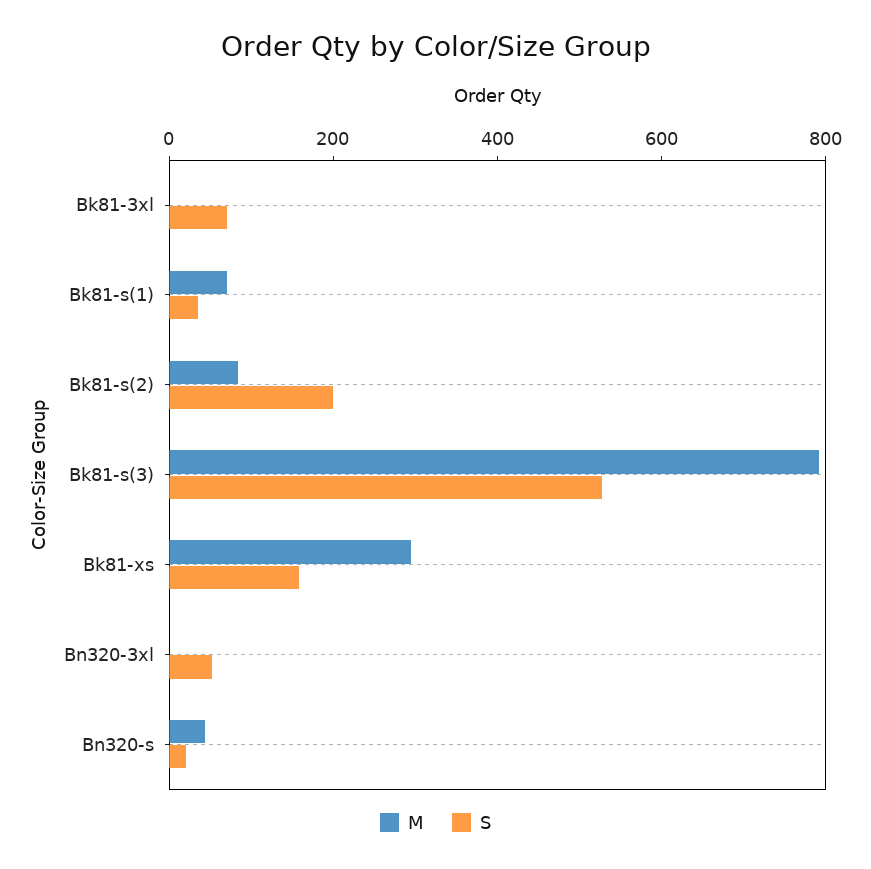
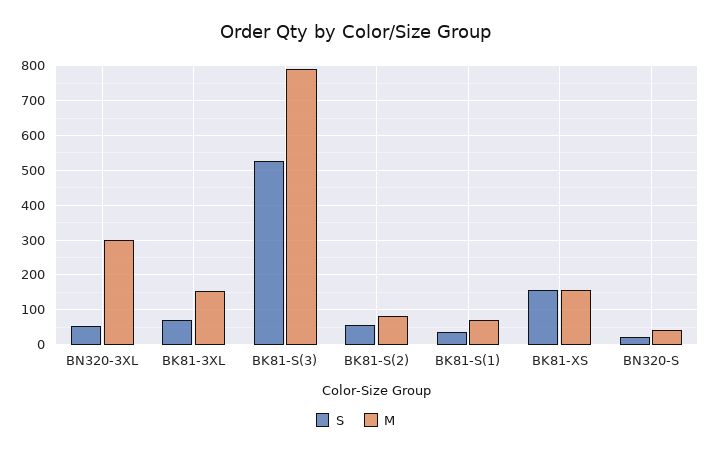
  {
    "M": {
-     "Bk81-3xl": 0,
+     "Bk81-3xl": 160,
      "Bk81-s(1)": 80,
      "Bk81-s(2)": 80,
      "Bk81-s(3)": 800,
-     "Bk81-xs": 300,
+     "Bk81-xs": 160,
-     "Bn320-3xl": 0,
+     "Bn320-3xl": 300,
      "Bn320-s": 40
    },
    "S": {
      "Bk81-3xl": 80,
      "Bk81-s(1)": 40,
-     "Bk81-s(2)": 200,
+     "Bk81-s(2)": 60,
      "Bk81-s(3)": 520,
      "Bk81-xs": 160,
      "Bn320-3xl": 60,
      "Bn320-s": 20
    }
  }

